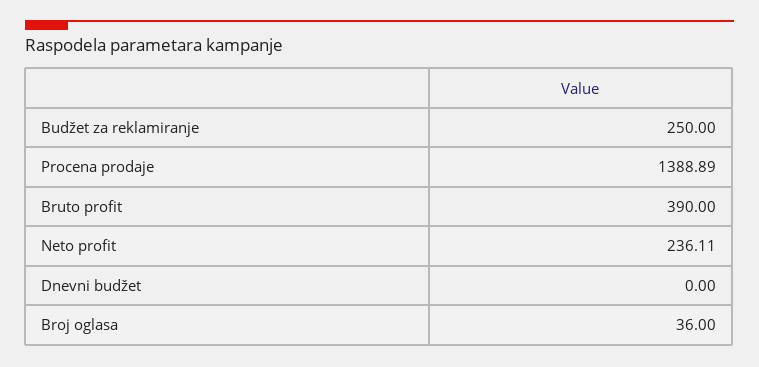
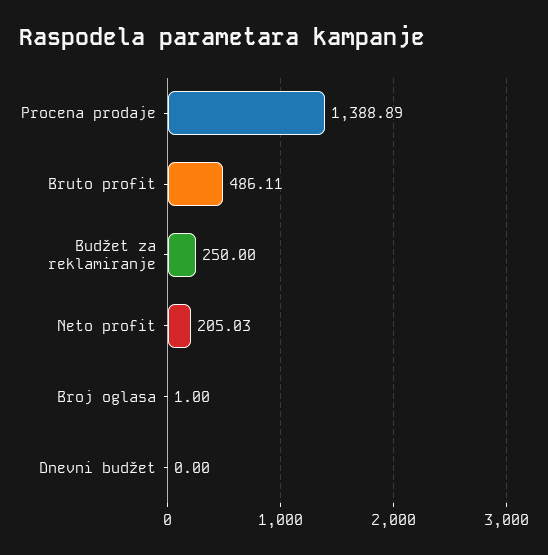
  {
    "Budžet za reklamiranje": 250,
    "Procena prodaje": 1388.89,
-   "Bruto profit": 390,
+   "Bruto profit": 486.11,
-   "Neto profit": 236.11,
+   "Neto profit": 205.03,
    "Dnevni budžet": 0,
-   "Broj oglasa": 36
+   "Broj oglasa": 1
  }

